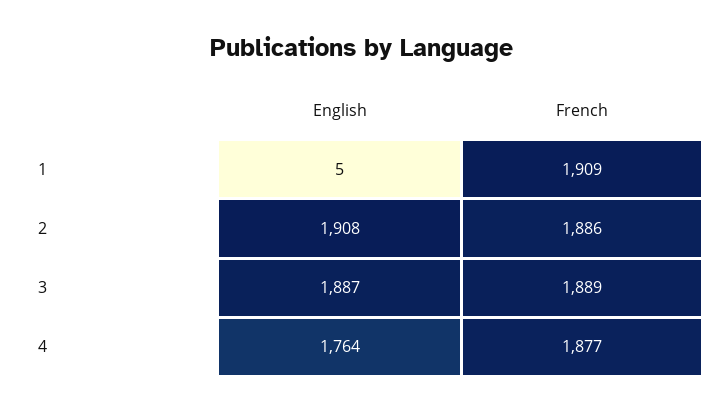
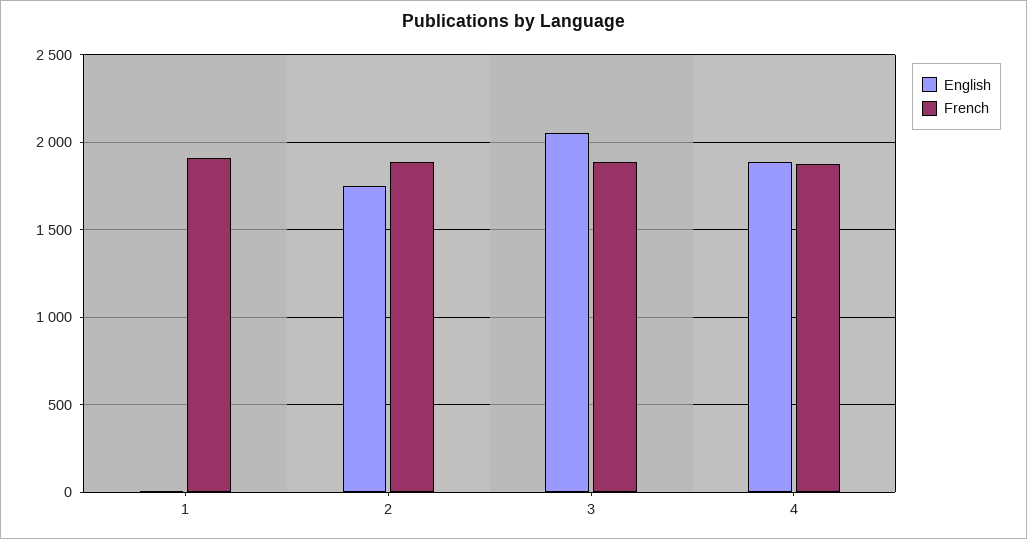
  {
    "English": {
      "1": 5,
-     "2": 1908,
+     "2": 1750,
-     "3": 1887,
+     "3": 2050,
-     "4": 1764
+     "4": 1900
    },
    "French": {
      "1": 1909,
      "2": 1886,
      "3": 1889,
      "4": 1877
    }
  }

